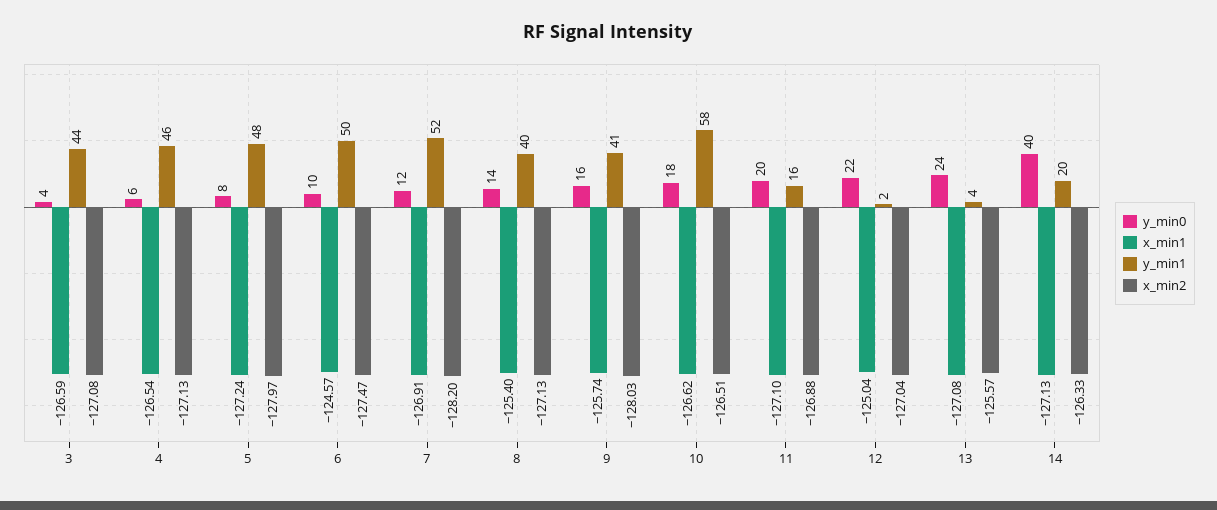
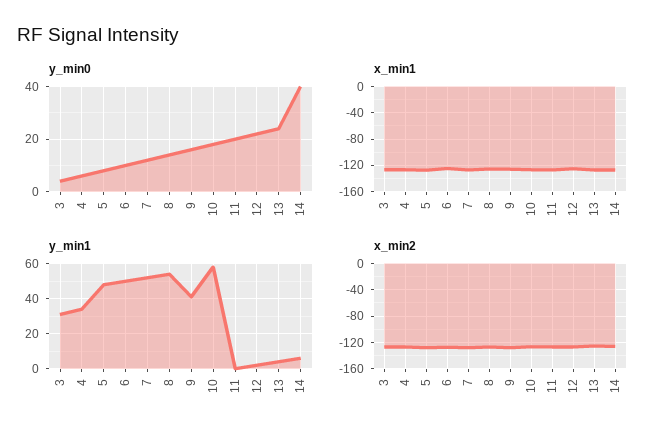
  {
    "y_min0": {
      "3": 4,
      "4": 6,
      "5": 8,
      "6": 10,
      "7": 12,
      "8": 14,
      "9": 16,
      "10": 18,
      "11": 20,
      "12": 22,
      "13": 24,
      "14": 40
    },
    "x_min1": {
      "3": -126.59,
      "4": -126.54,
      "5": -127.24,
      "6": -124.57,
      "7": -126.91,
      "8": -125.4,
      "9": -125.74,
      "10": -126.62,
      "11": -127.1,
      "12": -125.04,
      "13": -127.08,
      "14": -127.13
    },
    "y_min1": {
-     "3": 44,
+     "3": 30,
-     "4": 46,
+     "4": 35,
      "5": 48,
      "6": 50,
      "7": 52,
-     "8": 40,
+     "8": 55,
      "9": 41,
      "10": 58,
-     "11": 16,
+     "11": 0,
      "12": 2,
      "13": 4,
-     "14": 20
+     "14": 5
    },
    "x_min2": {
      "3": -127.08,
      "4": -127.13,
      "5": -127.97,
      "6": -127.47,
      "7": -128.2,
      "8": -127.13,
      "9": -128.03,
      "10": -126.51,
      "11": -126.88,
      "12": -127.04,
      "13": -125.57,
      "14": -126.33
    }
  }

